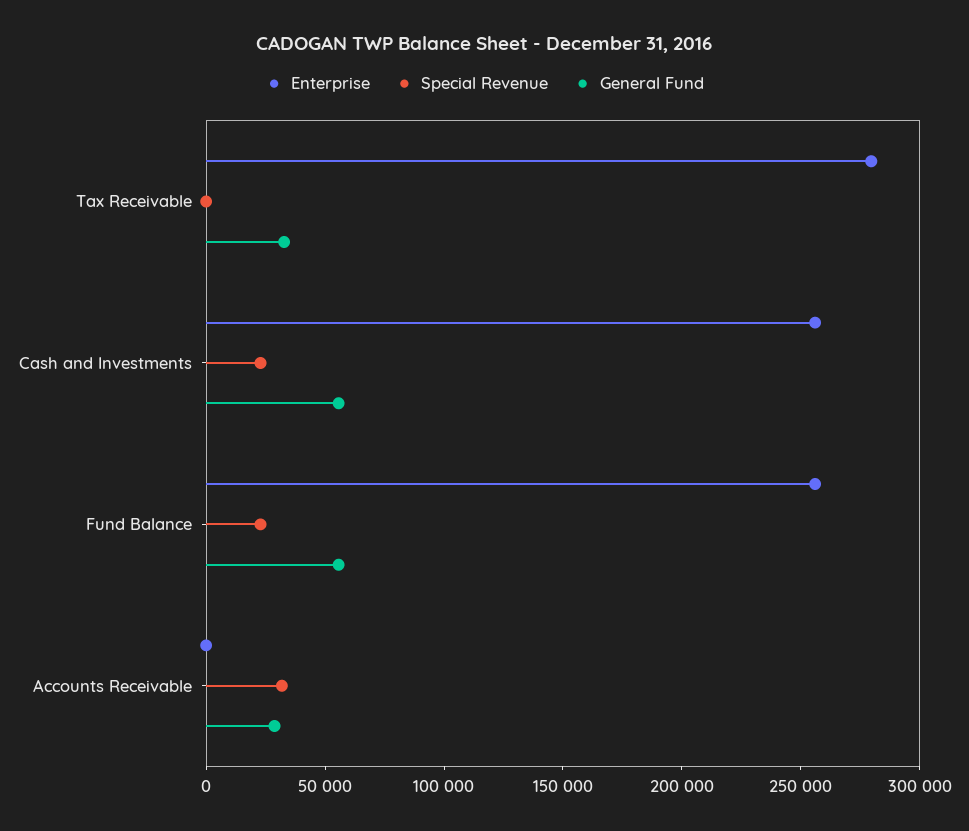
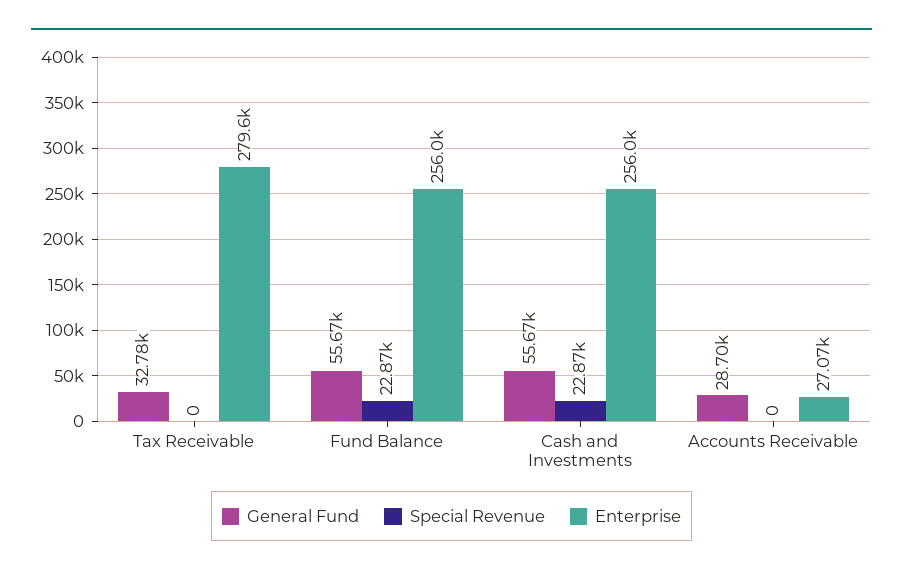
  {
    "Enterprise": {
      "Tax Receivable": 279600,
      "Cash and Investments": 256000,
      "Fund Balance": 256000,
-     "Accounts Receivable": 0
+     "Accounts Receivable": 27070
    },
    "Special Revenue": {
      "Tax Receivable": 0,
      "Cash and Investments": 22870,
      "Fund Balance": 22870,
-     "Accounts Receivable": 30000
+     "Accounts Receivable": 0
    },
    "General Fund": {
      "Tax Receivable": 32780,
      "Cash and Investments": 55670,
      "Fund Balance": 55670,
      "Accounts Receivable": 28700
    }
  }

